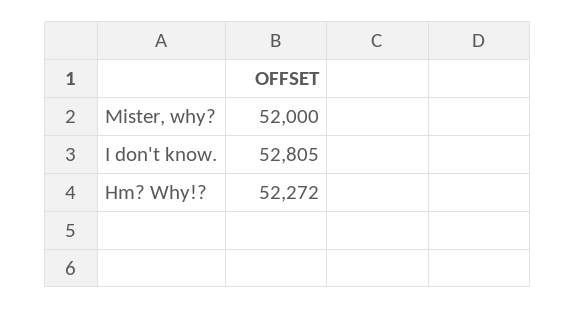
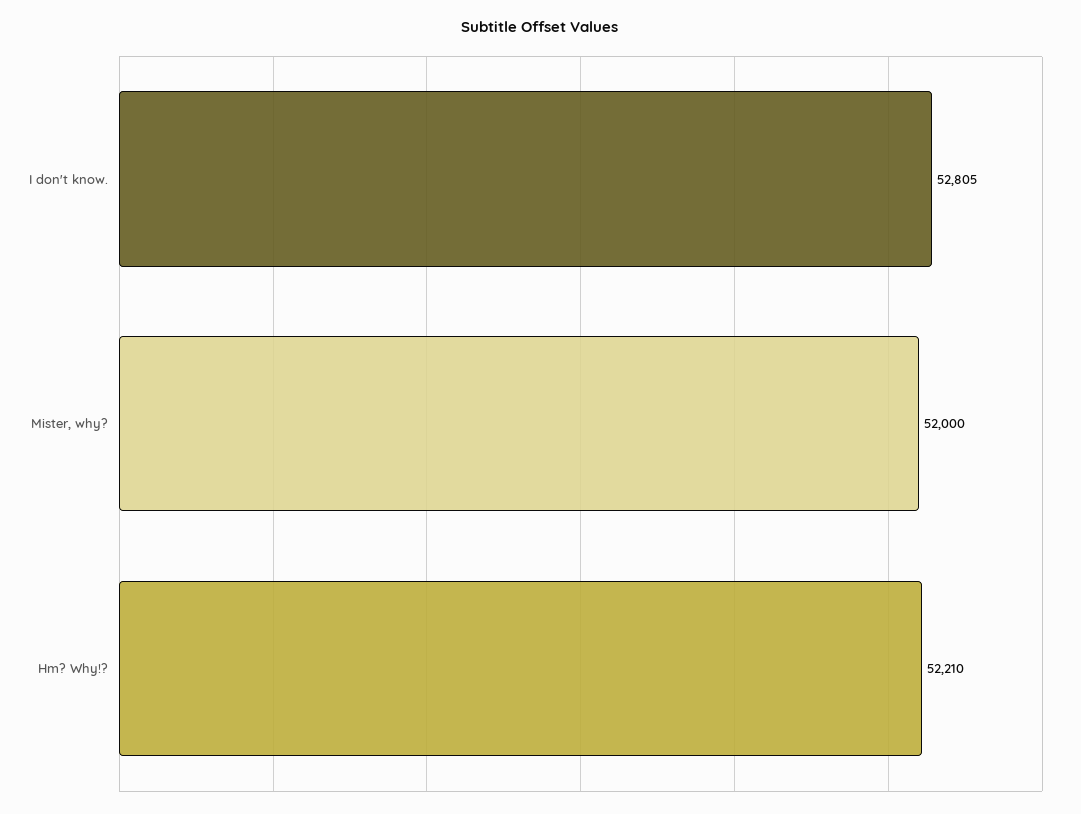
  {
    "Mister, why?": 52000,
    "I don't know.": 52805,
-   "Hm? Why!?": 52272
+   "Hm? Why!?": 52210
  }

